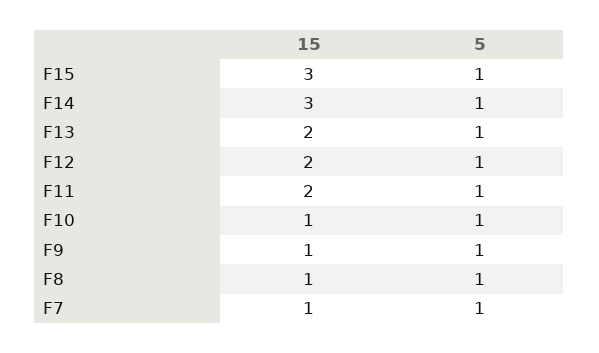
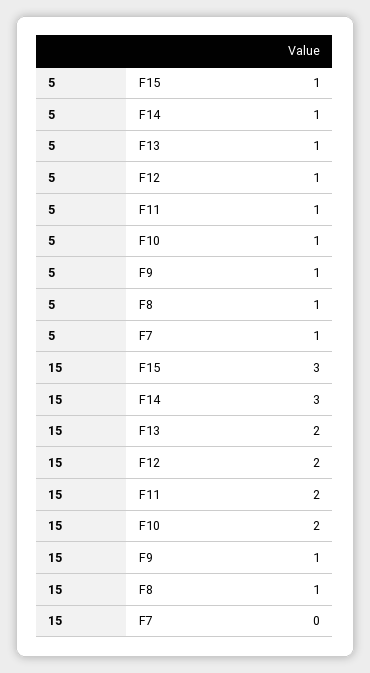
  {
    "15": {
      "F15": 3,
      "F14": 3,
      "F13": 2,
      "F12": 2,
      "F11": 2,
-     "F10": 1,
+     "F10": 2,
      "F9": 1,
      "F8": 1,
-     "F7": 1
+     "F7": 0
    },
    "5": {
      "F15": 1,
      "F14": 1,
      "F13": 1,
      "F12": 1,
      "F11": 1,
      "F10": 1,
      "F9": 1,
      "F8": 1,
      "F7": 1
    }
  }

